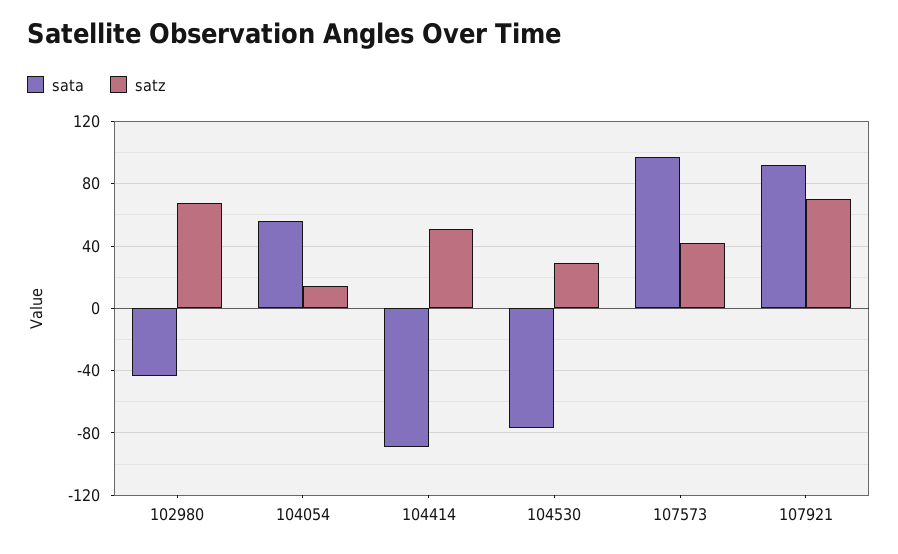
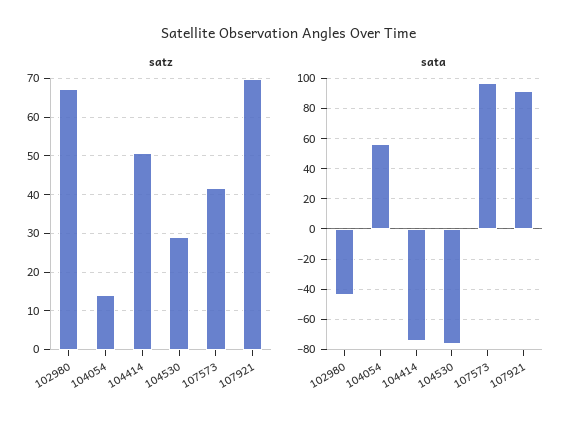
  {
    "sata": {
      "102980": -45,
      "104054": 55,
-     "104414": -90,
+     "104414": -75,
      "104530": -75,
      "107573": 95,
      "107921": 90
    },
    "satz": {
      "102980": 68,
      "104054": 14,
      "104414": 50,
      "104530": 30,
      "107573": 42,
      "107921": 70
    }
  }

